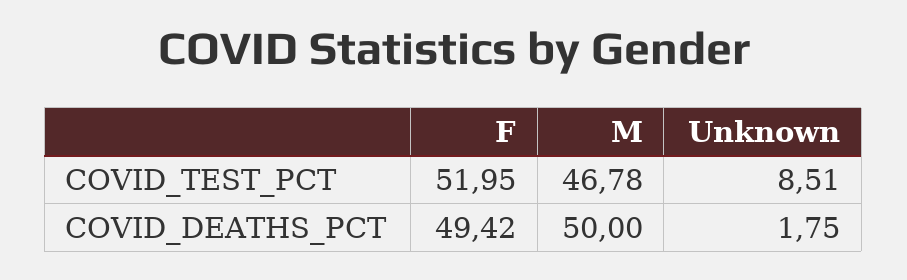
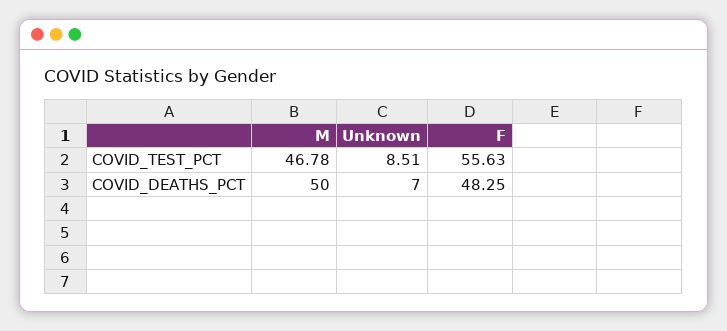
  {
    "F": {
-     "COVID_TEST_PCT": 51.95,
+     "COVID_TEST_PCT": 55.63,
-     "COVID_DEATHS_PCT": 49.42
+     "COVID_DEATHS_PCT": 48.25
    },
    "M": {
      "COVID_TEST_PCT": 46.78,
      "COVID_DEATHS_PCT": 50
    },
    "Unknown": {
      "COVID_TEST_PCT": 8.51,
-     "COVID_DEATHS_PCT": 1.75
+     "COVID_DEATHS_PCT": 7
    }
  }

